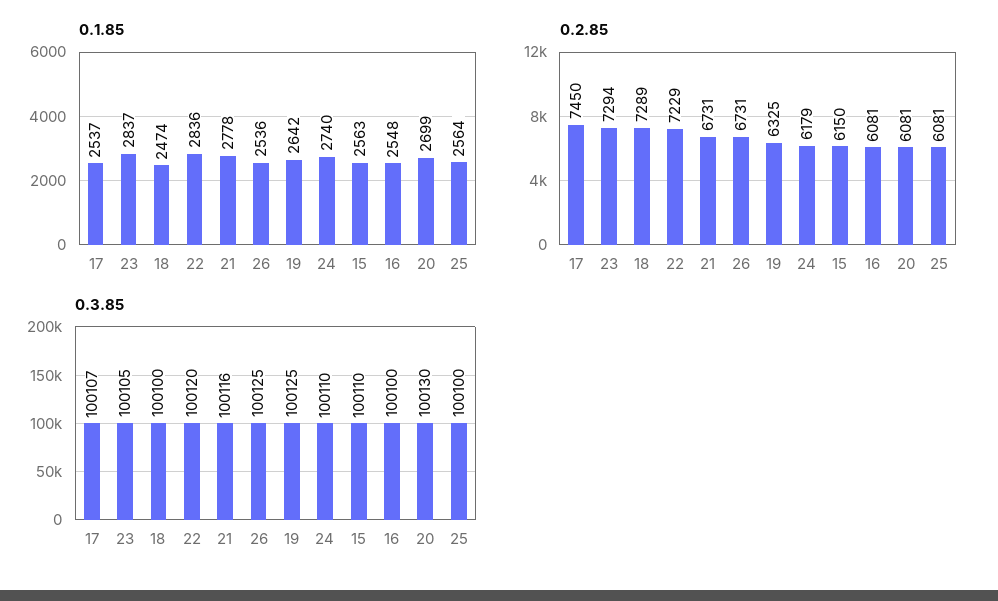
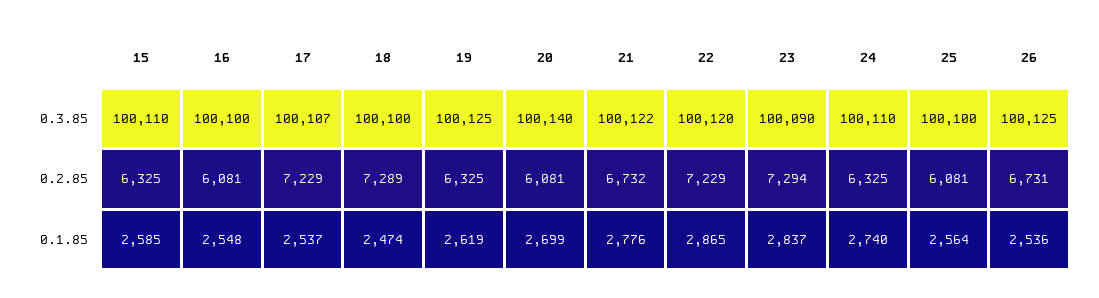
  {
    "0.1.85": {
      "17": 2537,
      "23": 2837,
      "18": 2474,
-     "22": 2836,
+     "22": 2865,
-     "21": 2778,
+     "21": 2776,
      "26": 2536,
-     "19": 2642,
+     "19": 2619,
      "24": 2740,
-     "15": 2563,
+     "15": 2585,
      "16": 2548,
      "20": 2699,
      "25": 2564
    },
    "0.2.85": {
-     "17": 7450,
+     "17": 7229,
      "23": 7294,
      "18": 7289,
      "22": 7229,
-     "21": 6731,
+     "21": 6732,
      "26": 6731,
      "19": 6325,
-     "24": 6179,
+     "24": 6325,
-     "15": 6150,
+     "15": 6325,
      "16": 6081,
      "20": 6081,
      "25": 6081
    },
    "0.3.85": {
      "17": 100107,
-     "23": 100105,
+     "23": 100090,
      "18": 100100,
      "22": 100120,
-     "21": 100116,
+     "21": 100122,
      "26": 100125,
      "19": 100125,
      "24": 100110,
      "15": 100110,
      "16": 100100,
-     "20": 100130,
+     "20": 100140,
      "25": 100100
    }
  }

